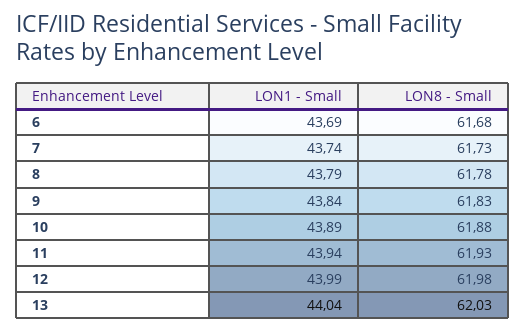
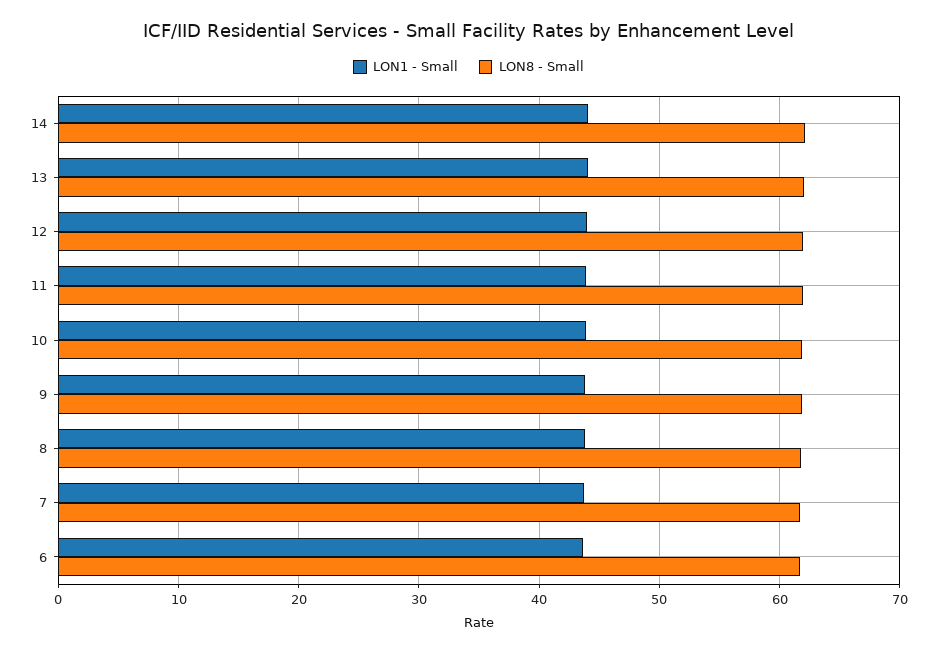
  {
    "LON1 - Small": {
      "6": 43.69,
      "7": 43.74,
      "8": 43.79,
      "9": 43.84,
      "10": 43.89,
      "11": 43.94,
      "12": 43.99,
-     "13": 44.04
+     "13": 44.04,
+     "14": 44
    },
    "LON8 - Small": {
      "6": 61.68,
      "7": 61.73,
      "8": 61.78,
      "9": 61.83,
      "10": 61.88,
      "11": 61.93,
      "12": 61.98,
-     "13": 62.03
+     "13": 62.03,
+     "14": 62
    }
  }

